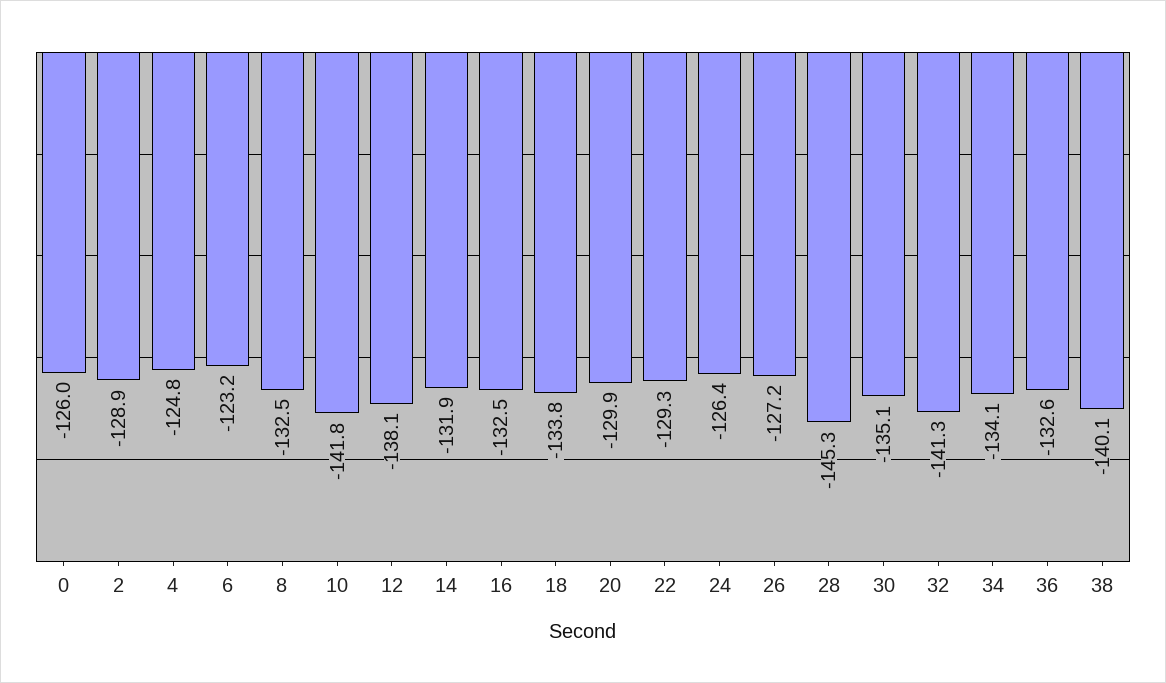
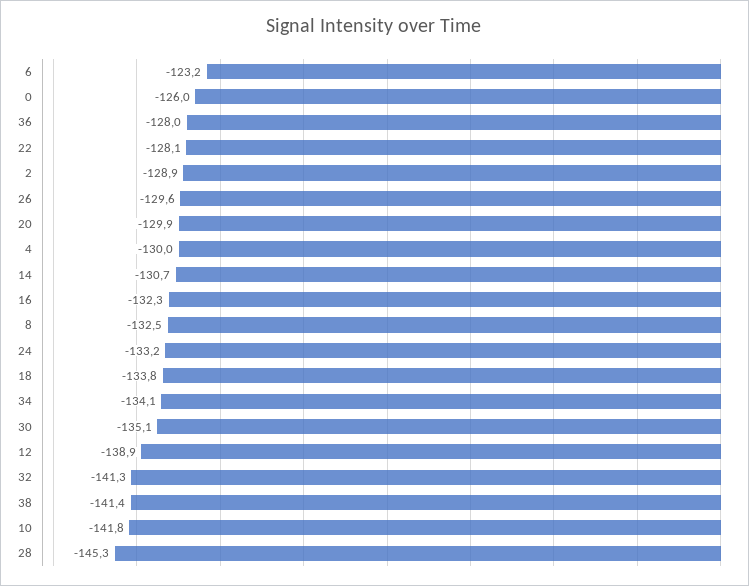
  {
    "0": -126,
    "2": -128.9,
-   "4": -124.8,
+   "4": -130,
    "6": -123.2,
    "8": -132.5,
    "10": -141.8,
-   "12": -138.1,
+   "12": -138.9,
-   "14": -131.9,
+   "14": -130.7,
-   "16": -132.5,
+   "16": -132.3,
    "18": -133.8,
    "20": -129.9,
-   "22": -129.3,
+   "22": -128.1,
-   "24": -126.4,
+   "24": -133.2,
-   "26": -127.2,
+   "26": -129.6,
    "28": -145.3,
    "30": -135.1,
    "32": -141.3,
    "34": -134.1,
-   "36": -132.6,
+   "36": -128,
-   "38": -140.1
+   "38": -141.4
  }

